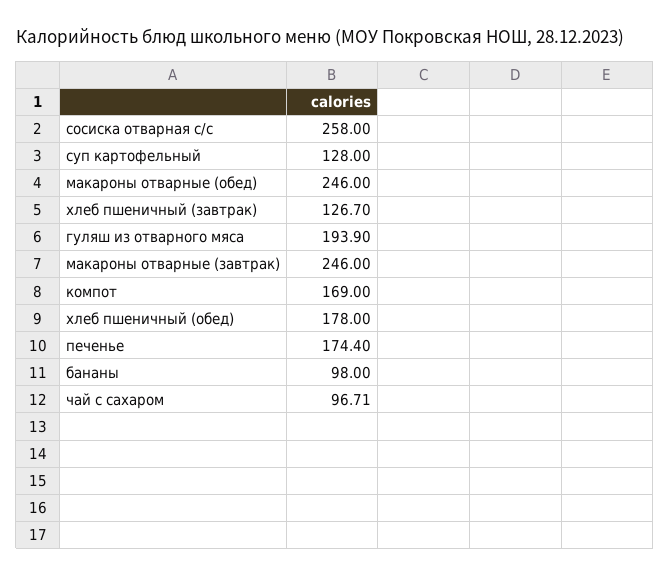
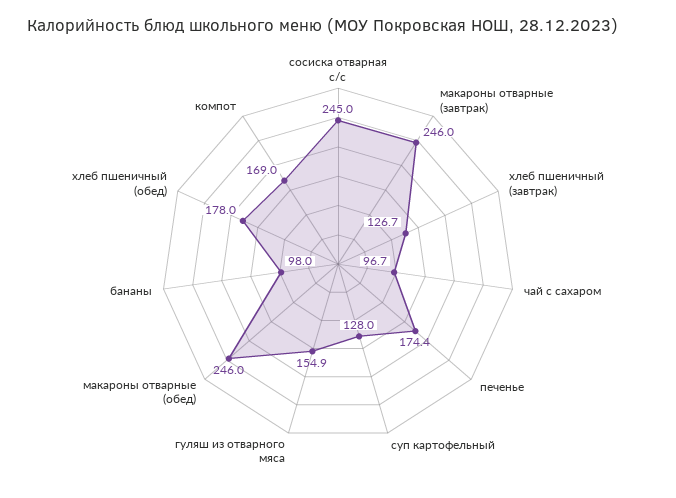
  {
-   "сосиска отварная с/с": 258,
+   "сосиска отварная с/с": 245,
    "суп картофельный": 128,
    "макароны отварные (обед)": 246,
    "хлеб пшеничный (завтрак)": 126.7,
-   "гуляш из отварного мяса": 193.9,
+   "гуляш из отварного мяса": 154.9,
    "макароны отварные (завтрак)": 246,
    "компот": 169,
    "хлеб пшеничный (обед)": 178,
    "печенье": 174.4,
    "бананы": 98,
    "чай с сахаром": 96.71
  }

